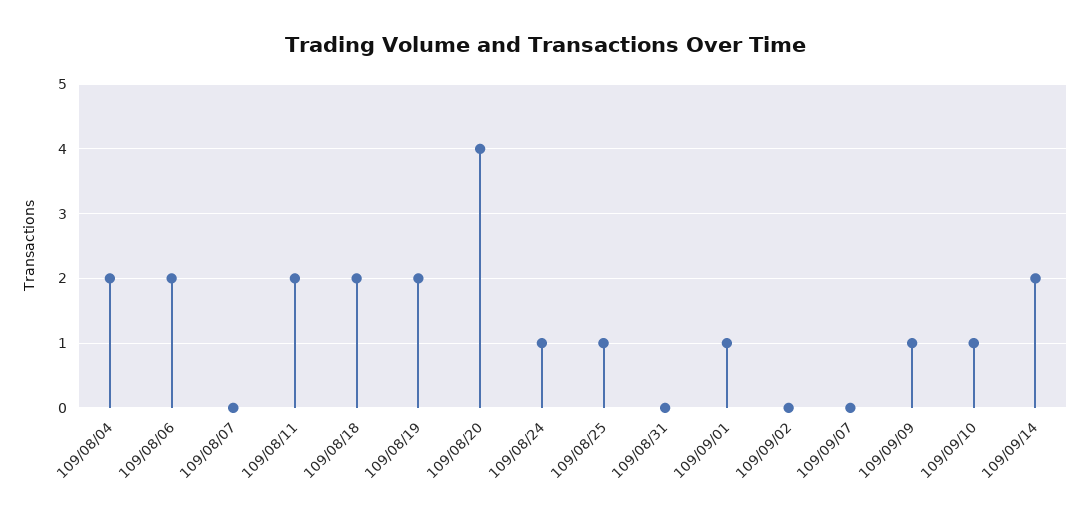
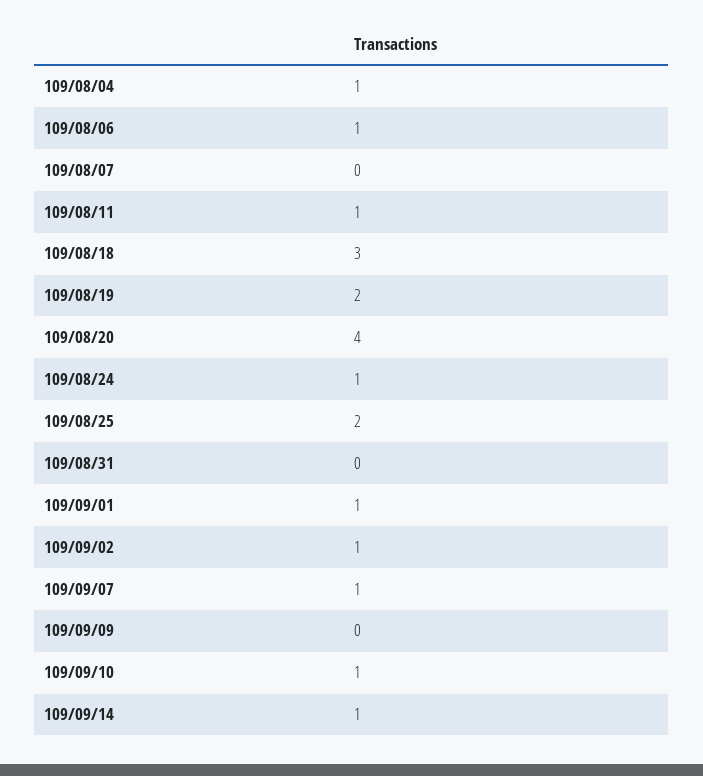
  {
-   "109/08/04": 2,
+   "109/08/04": 1,
-   "109/08/06": 2,
+   "109/08/06": 1,
    "109/08/07": 0,
-   "109/08/11": 2,
+   "109/08/11": 1,
-   "109/08/18": 2,
+   "109/08/18": 3,
    "109/08/19": 2,
    "109/08/20": 4,
    "109/08/24": 1,
-   "109/08/25": 1,
+   "109/08/25": 2,
    "109/08/31": 0,
    "109/09/01": 1,
-   "109/09/02": 0,
+   "109/09/02": 1,
-   "109/09/07": 0,
+   "109/09/07": 1,
-   "109/09/09": 1,
+   "109/09/09": 0,
    "109/09/10": 1,
-   "109/09/14": 2
+   "109/09/14": 1
  }

